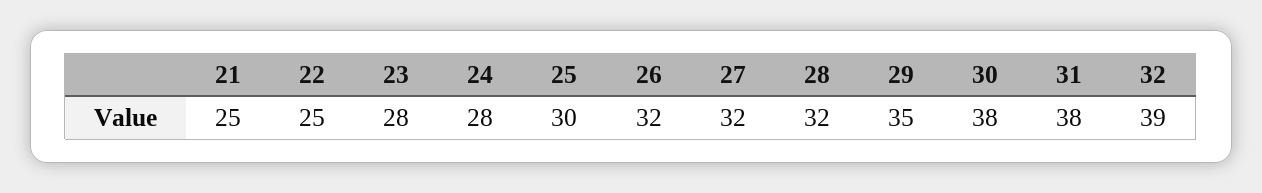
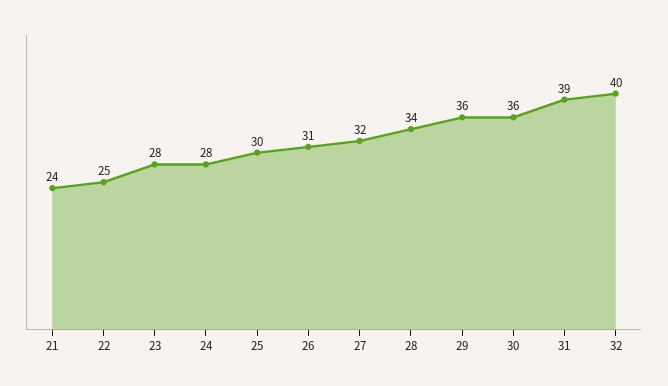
  {
-   "21": 25,
+   "21": 24,
    "22": 25,
    "23": 28,
    "24": 28,
    "25": 30,
-   "26": 32,
+   "26": 31,
    "27": 32,
-   "28": 32,
+   "28": 34,
-   "29": 35,
+   "29": 36,
-   "30": 38,
+   "30": 36,
-   "31": 38,
+   "31": 39,
-   "32": 39
+   "32": 40
  }

